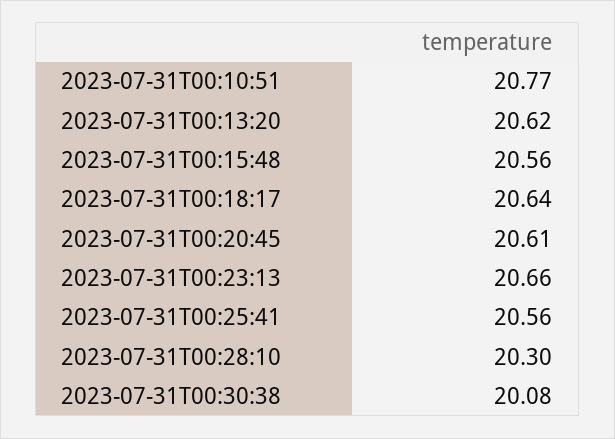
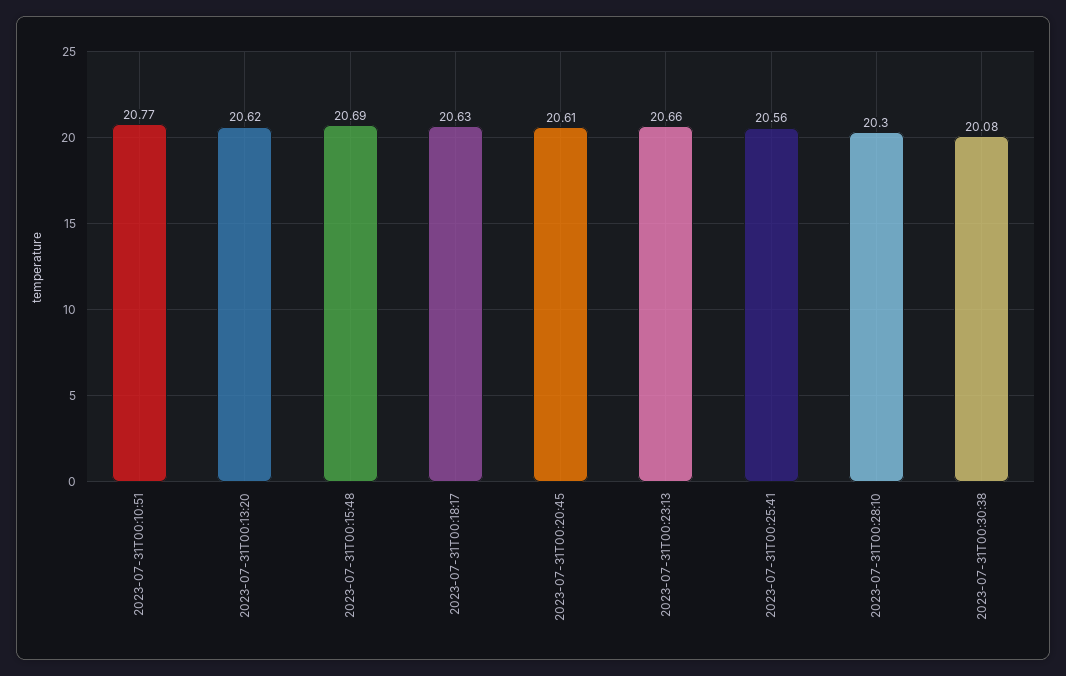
  {
    "2023-07-31T00:10:51": 20.77,
    "2023-07-31T00:13:20": 20.62,
-   "2023-07-31T00:15:48": 20.56,
+   "2023-07-31T00:15:48": 20.69,
-   "2023-07-31T00:18:17": 20.64,
+   "2023-07-31T00:18:17": 20.63,
    "2023-07-31T00:20:45": 20.61,
    "2023-07-31T00:23:13": 20.66,
    "2023-07-31T00:25:41": 20.56,
    "2023-07-31T00:28:10": 20.3,
    "2023-07-31T00:30:38": 20.08
  }

